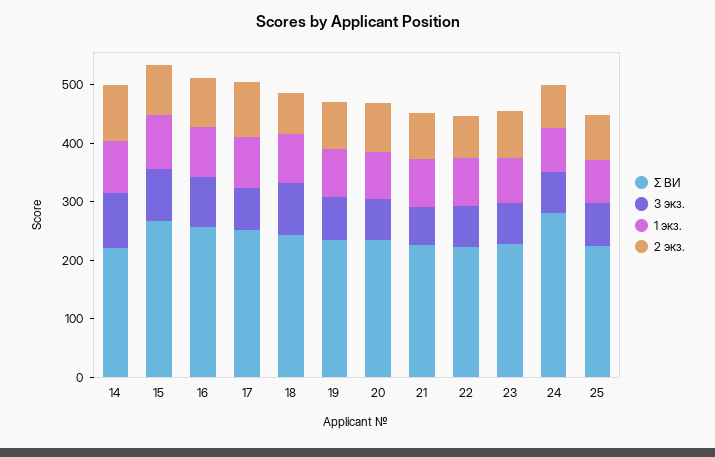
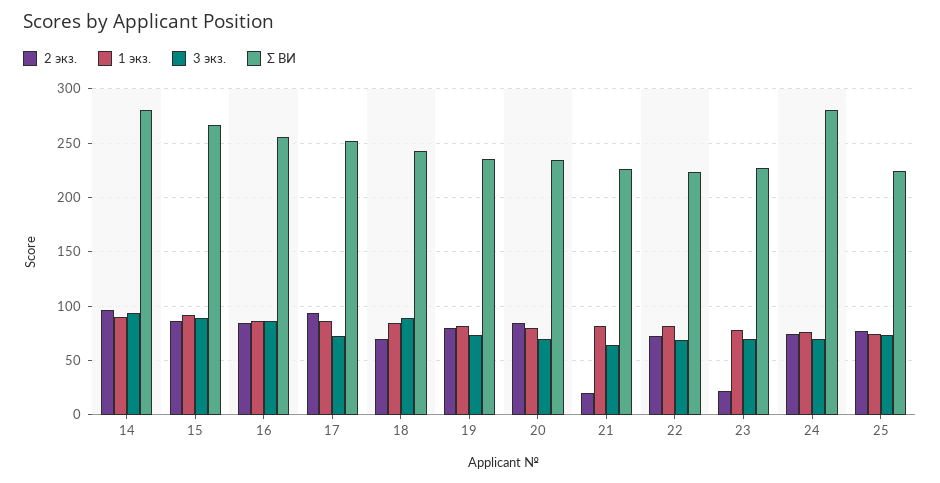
  {
    "Σ ВИ": {
-     "14": 220,
+     "14": 280,
      "15": 270,
      "16": 260,
      "17": 250,
      "18": 240,
      "19": 240,
      "20": 230,
      "21": 230,
      "22": 220,
      "23": 230,
      "24": 280,
      "25": 220
    },
    "3 экз.": {
      "14": 90,
      "15": 90,
      "16": 90,
      "17": 70,
      "18": 90,
      "19": 70,
      "20": 70,
      "21": 60,
      "22": 70,
      "23": 70,
      "24": 70,
      "25": 70
    },
    "1 экз.": {
      "14": 90,
      "15": 90,
      "16": 90,
      "17": 90,
      "18": 80,
      "19": 80,
      "20": 80,
      "21": 80,
      "22": 80,
      "23": 80,
      "24": 80,
      "25": 70
    },
    "2 экз.": {
      "14": 100,
      "15": 90,
      "16": 80,
      "17": 90,
      "18": 70,
      "19": 80,
      "20": 80,
-     "21": 80,
+     "21": 20,
      "22": 70,
-     "23": 80,
+     "23": 20,
      "24": 70,
      "25": 80
    }
  }

